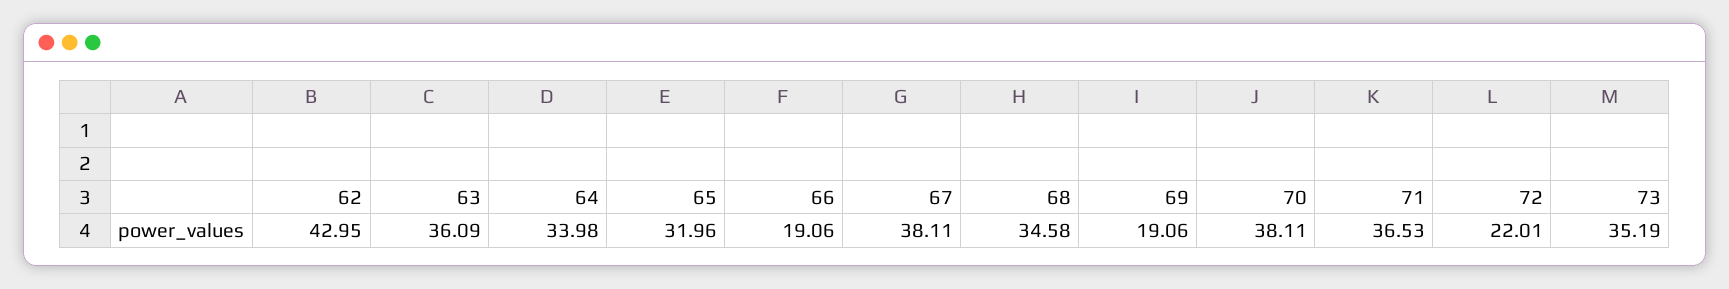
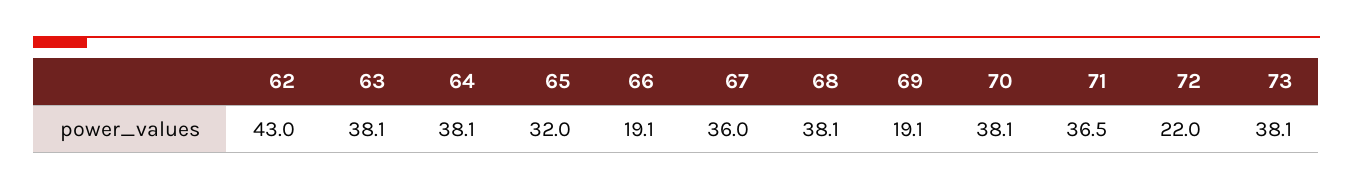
  {
    "62": 42.95,
-   "63": 36.09,
+   "63": 38.1,
-   "64": 33.98,
+   "64": 38.1,
    "65": 31.96,
    "66": 19.06,
-   "67": 38.11,
+   "67": 36,
-   "68": 34.58,
+   "68": 38.1,
    "69": 19.06,
    "70": 38.11,
    "71": 36.53,
    "72": 22.01,
-   "73": 35.19
+   "73": 38.1
  }

